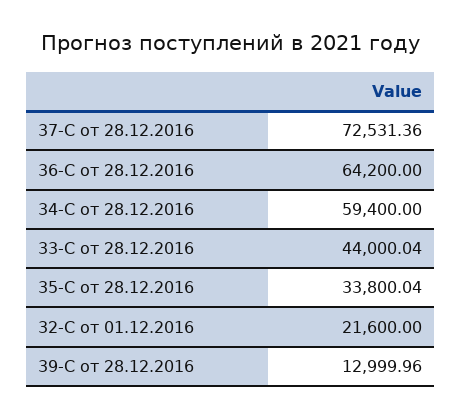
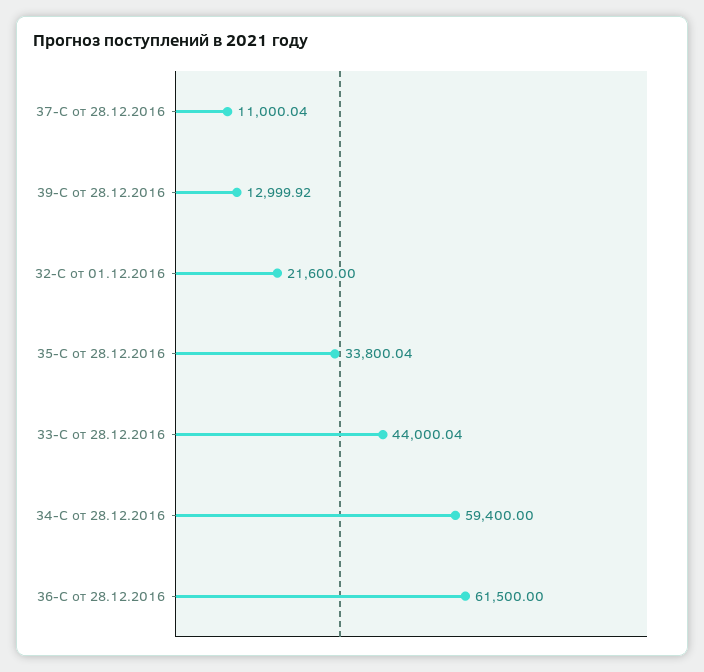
  {
-   "37-С от 28.12.2016": 72531.36,
+   "37-С от 28.12.2016": 11000.04,
-   "36-С от 28.12.2016": 64200,
+   "36-С от 28.12.2016": 61500,
    "34-С от 28.12.2016": 59400,
    "33-С от 28.12.2016": 44000.04,
    "35-С от 28.12.2016": 33800.04,
    "32-С от 01.12.2016": 21600,
-   "39-С от 28.12.2016": 12999.96
+   "39-С от 28.12.2016": 12999.92
  }

